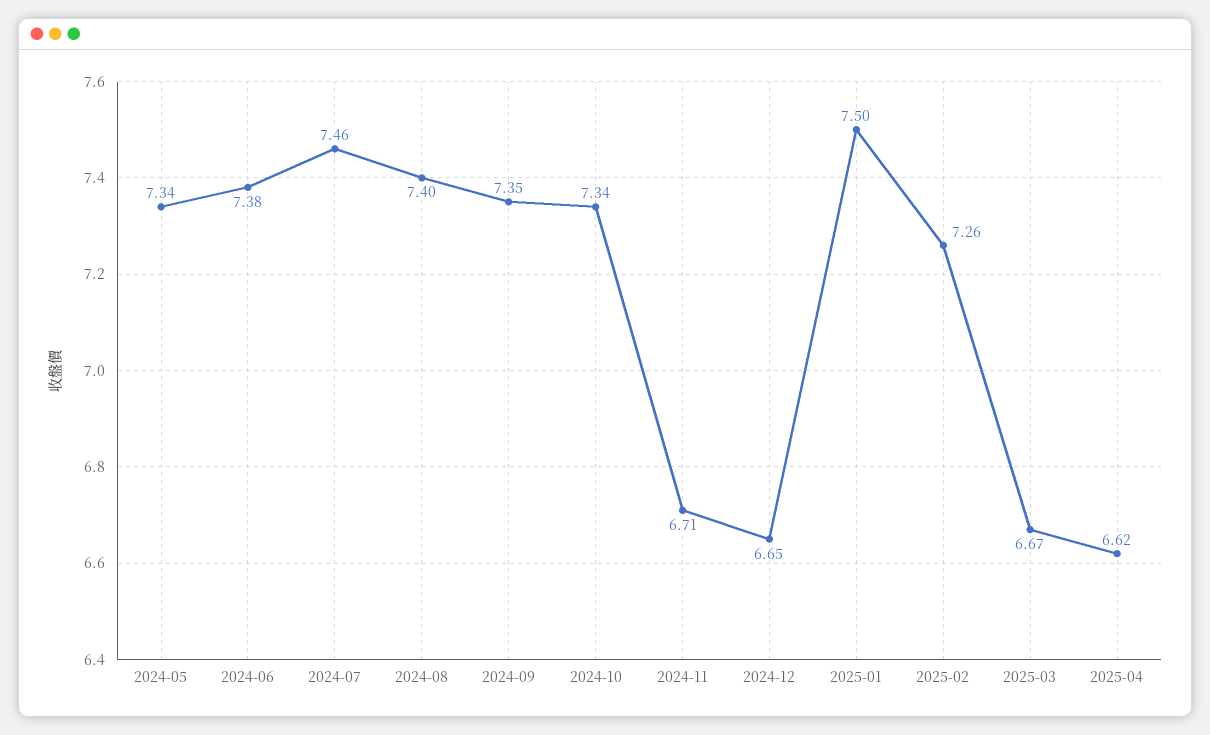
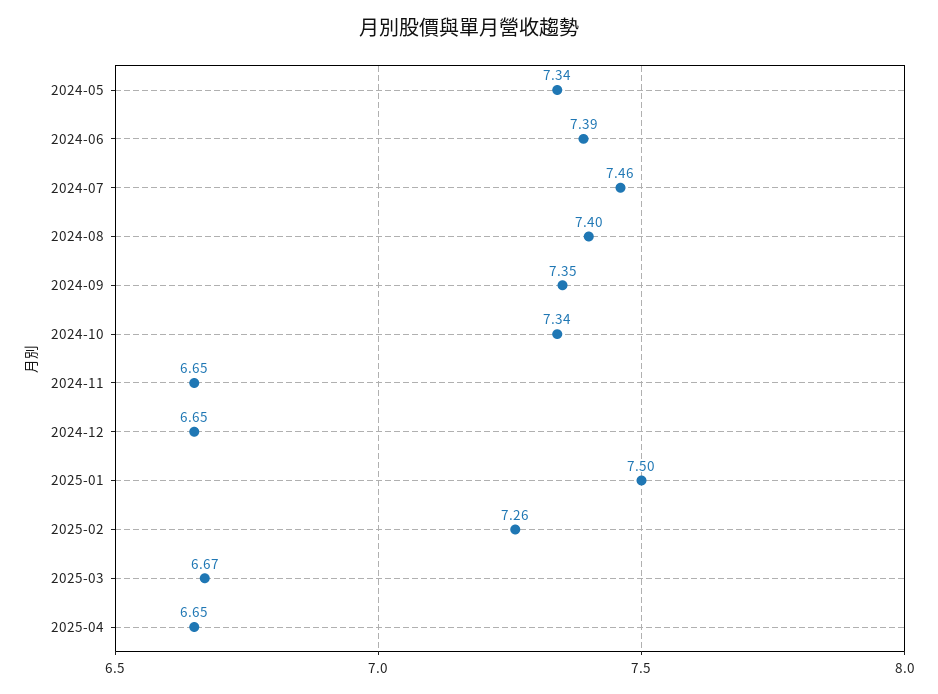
  {
    "2024-05": 7.34,
-   "2024-06": 7.38,
+   "2024-06": 7.39,
    "2024-07": 7.46,
    "2024-08": 7.4,
    "2024-09": 7.35,
    "2024-10": 7.34,
-   "2024-11": 6.71,
+   "2024-11": 6.65,
    "2024-12": 6.65,
    "2025-01": 7.5,
    "2025-02": 7.26,
    "2025-03": 6.67,
-   "2025-04": 6.62
+   "2025-04": 6.65
  }

